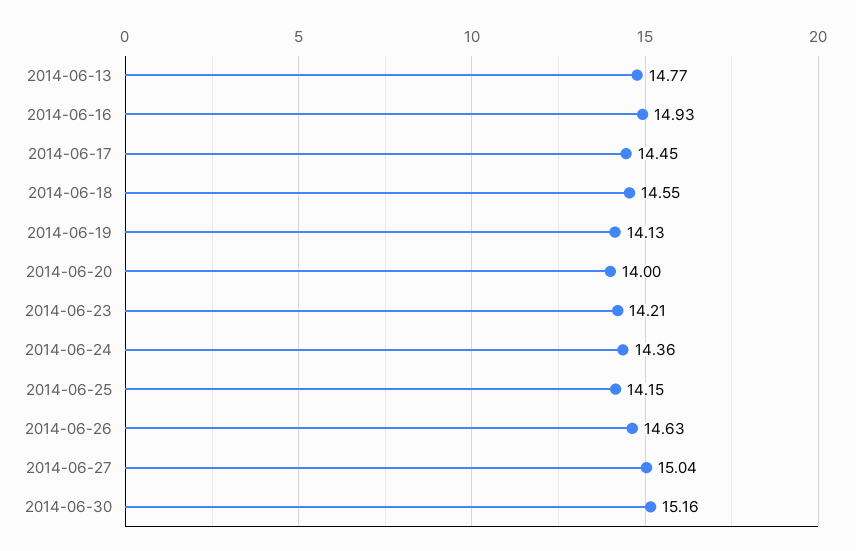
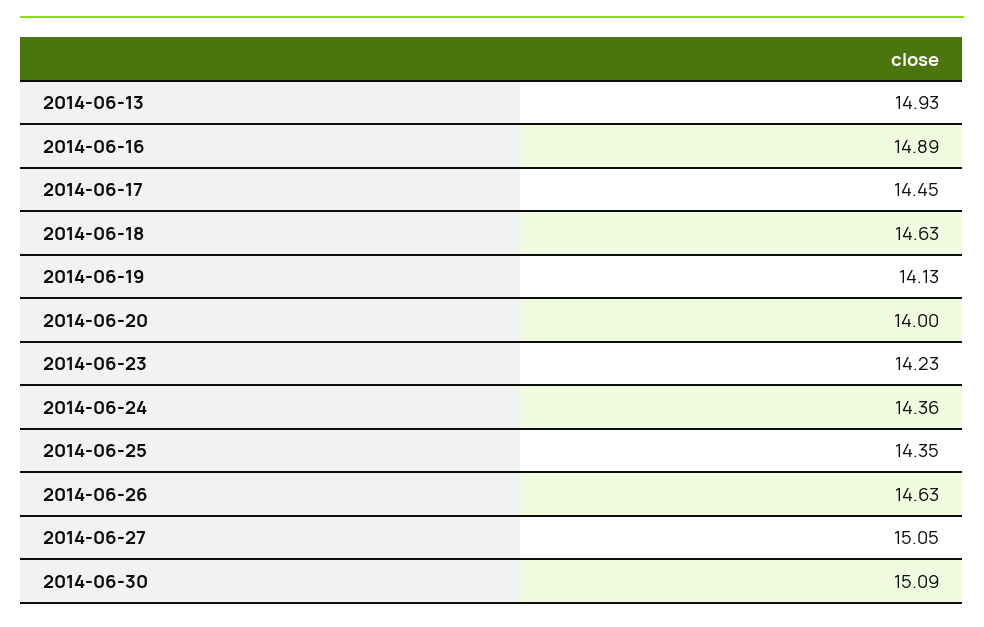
  {
-   "2014-06-13": 14.77,
+   "2014-06-13": 14.93,
-   "2014-06-16": 14.93,
+   "2014-06-16": 14.89,
    "2014-06-17": 14.45,
-   "2014-06-18": 14.55,
+   "2014-06-18": 14.63,
    "2014-06-19": 14.13,
    "2014-06-20": 14,
-   "2014-06-23": 14.21,
+   "2014-06-23": 14.23,
    "2014-06-24": 14.36,
-   "2014-06-25": 14.15,
+   "2014-06-25": 14.35,
    "2014-06-26": 14.63,
-   "2014-06-27": 15.04,
+   "2014-06-27": 15.05,
-   "2014-06-30": 15.16
+   "2014-06-30": 15.09
  }

